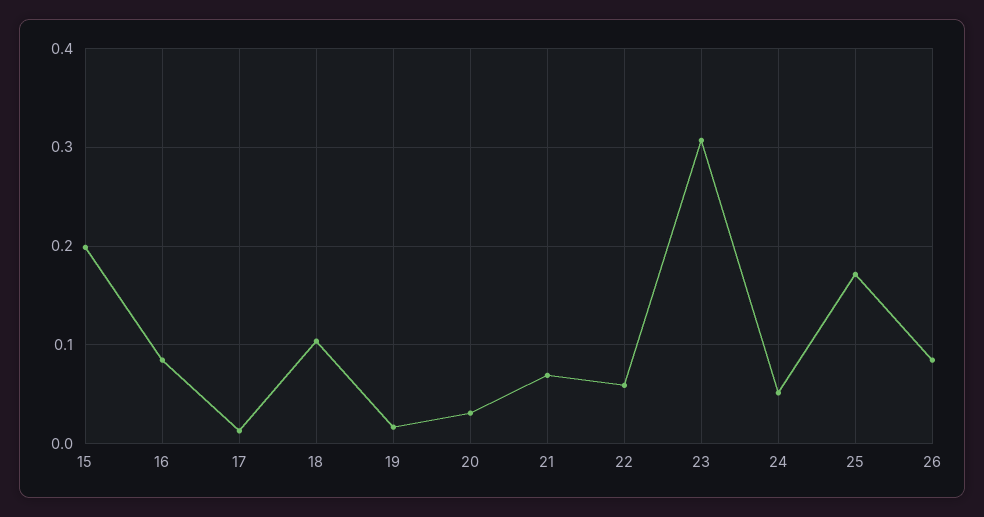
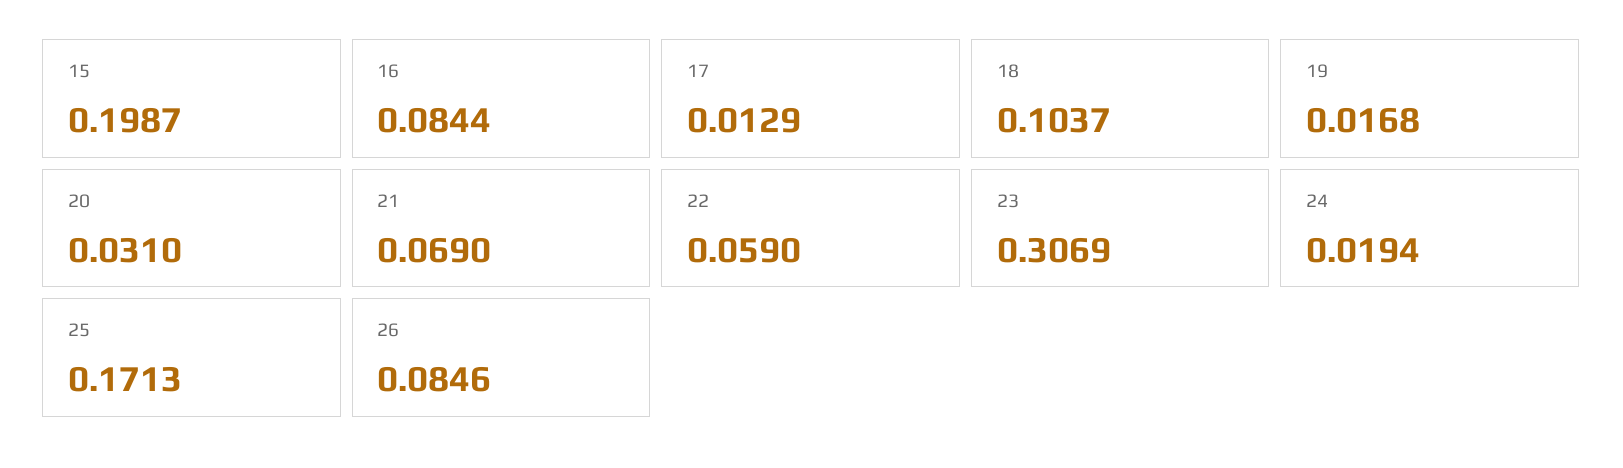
  {
    "15": 0.1987,
    "16": 0.0844,
    "17": 0.0129,
    "18": 0.1037,
    "19": 0.0168,
    "20": 0.031,
    "21": 0.069,
    "22": 0.059,
    "23": 0.3069,
-   "24": 0.05,
+   "24": 0.0194,
    "25": 0.1713,
    "26": 0.0846
  }

